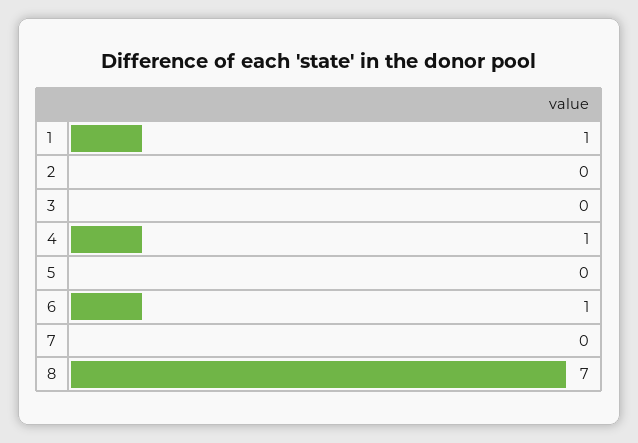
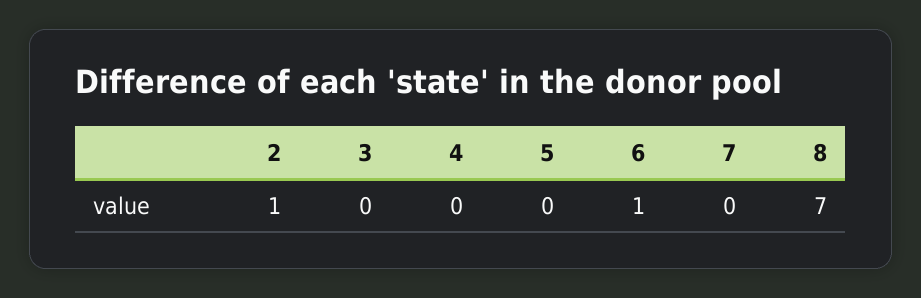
  {
-   "1": 1,
-   "2": 0,
+   "2": 1,
    "3": 0,
-   "4": 1,
+   "4": 0,
    "5": 0,
    "6": 1,
    "7": 0,
    "8": 7
  }

